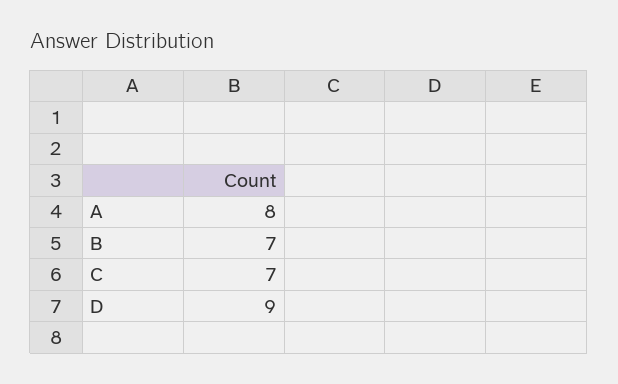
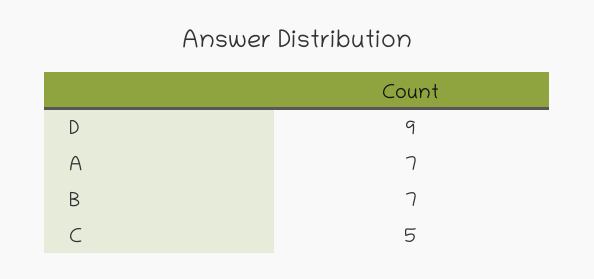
  {
-   "A": 8,
+   "A": 7,
    "B": 7,
-   "C": 7,
+   "C": 5,
    "D": 9
  }

